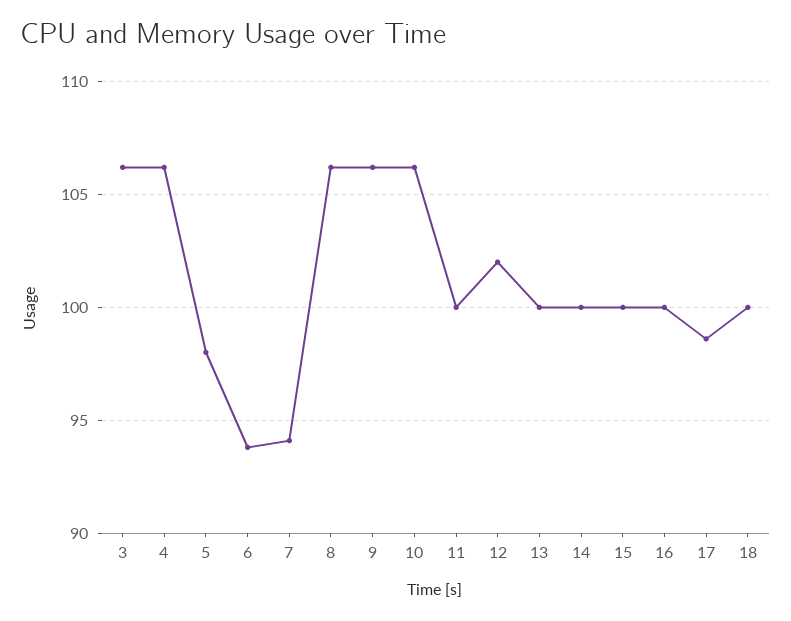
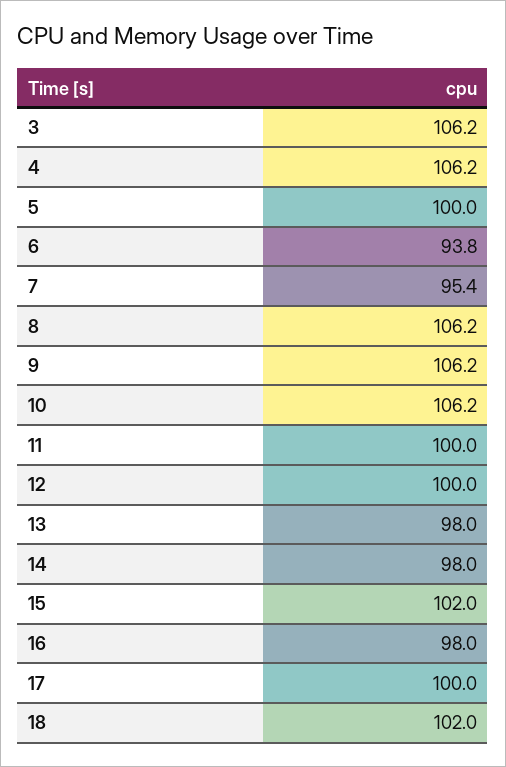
  {
    "3": 106.2,
    "4": 106.2,
-   "5": 98,
+   "5": 100,
    "6": 93.8,
-   "7": 94,
+   "7": 95.4,
    "8": 106.2,
    "9": 106.2,
    "10": 106.2,
    "11": 100,
-   "12": 102,
+   "12": 100,
-   "13": 100,
+   "13": 98,
-   "14": 100,
+   "14": 98,
-   "15": 100,
+   "15": 102,
-   "16": 100,
+   "16": 98,
-   "17": 98.5,
+   "17": 100,
-   "18": 100
+   "18": 102
  }

